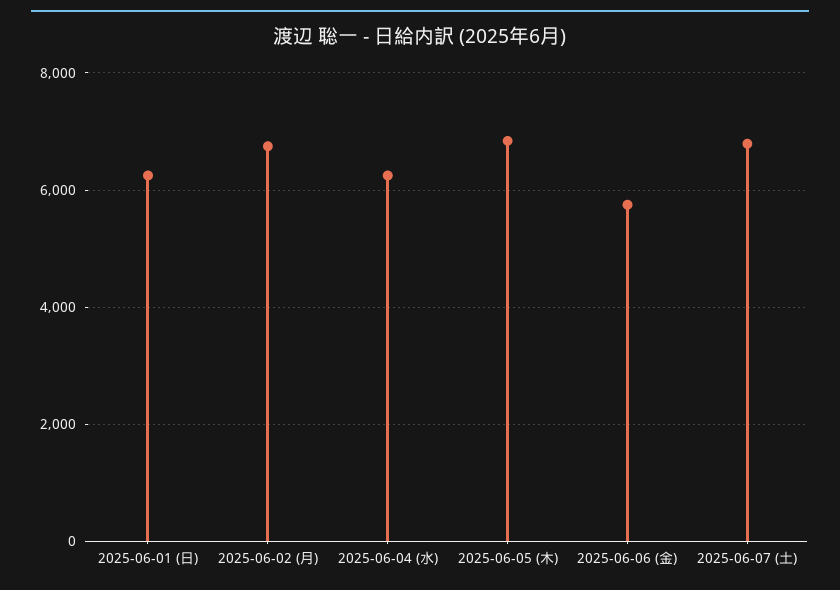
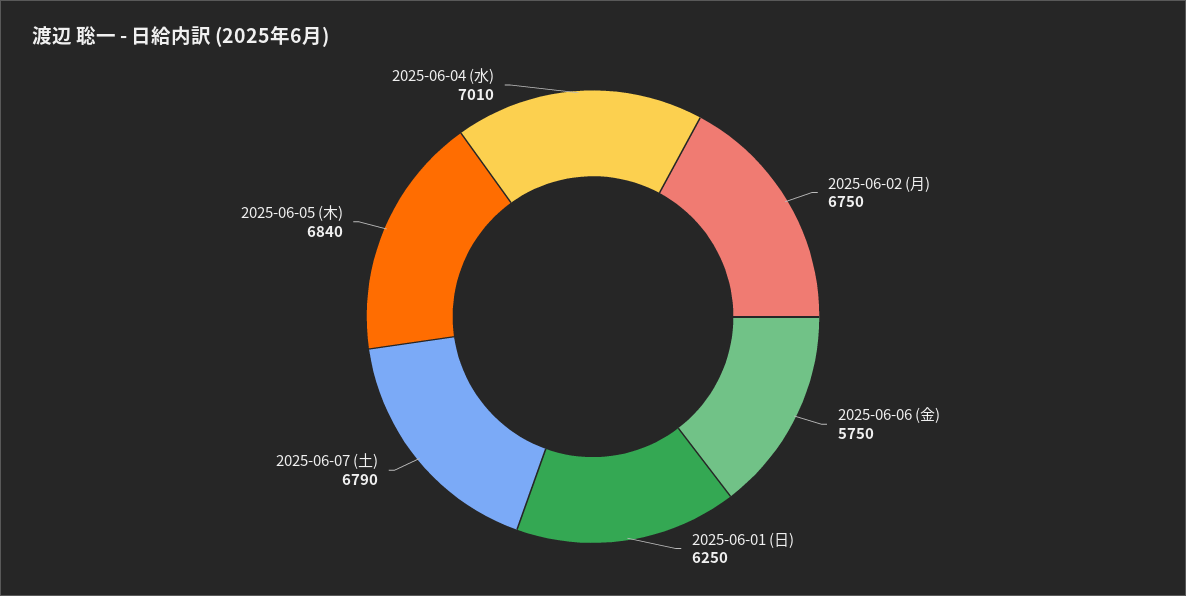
  {
    "2025-06-01 (日)": 6250,
    "2025-06-02 (月)": 6750,
-   "2025-06-04 (水)": 6200,
+   "2025-06-04 (水)": 7010,
    "2025-06-05 (木)": 6840,
    "2025-06-06 (金)": 5750,
    "2025-06-07 (土)": 6790
  }

